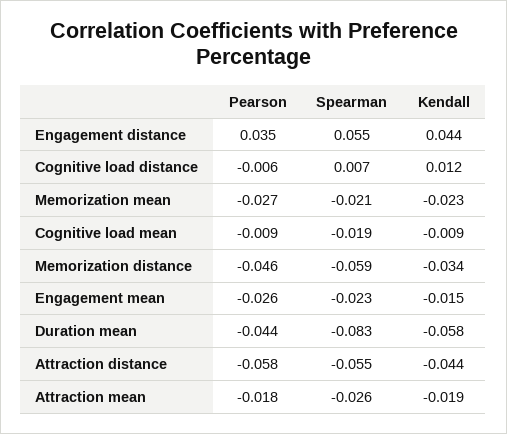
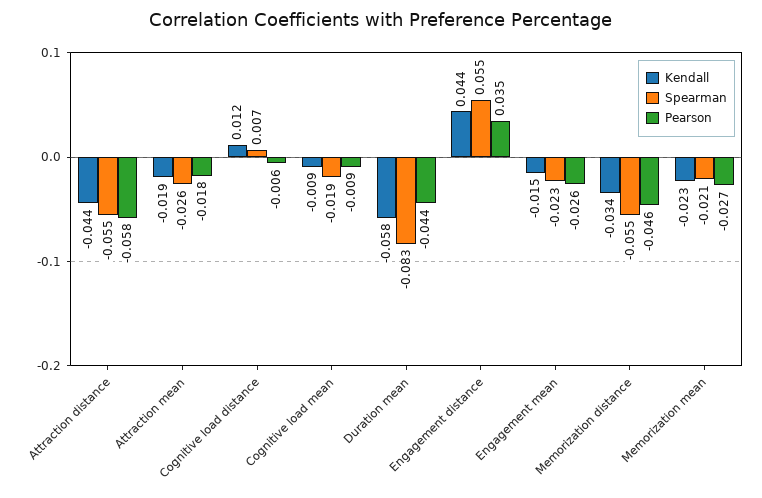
  {
    "Pearson": {
      "Engagement distance": 0.035,
      "Cognitive load distance": -0.006,
      "Memorization mean": -0.027,
      "Cognitive load mean": -0.009,
      "Memorization distance": -0.046,
      "Engagement mean": -0.026,
      "Duration mean": -0.044,
      "Attraction distance": -0.058,
      "Attraction mean": -0.018
    },
    "Spearman": {
      "Engagement distance": 0.055,
      "Cognitive load distance": 0.007,
      "Memorization mean": -0.021,
      "Cognitive load mean": -0.019,
-     "Memorization distance": -0.059,
+     "Memorization distance": -0.055,
      "Engagement mean": -0.023,
      "Duration mean": -0.083,
      "Attraction distance": -0.055,
      "Attraction mean": -0.026
    },
    "Kendall": {
      "Engagement distance": 0.044,
      "Cognitive load distance": 0.012,
      "Memorization mean": -0.023,
      "Cognitive load mean": -0.009,
      "Memorization distance": -0.034,
      "Engagement mean": -0.015,
      "Duration mean": -0.058,
      "Attraction distance": -0.044,
      "Attraction mean": -0.019
    }
  }

